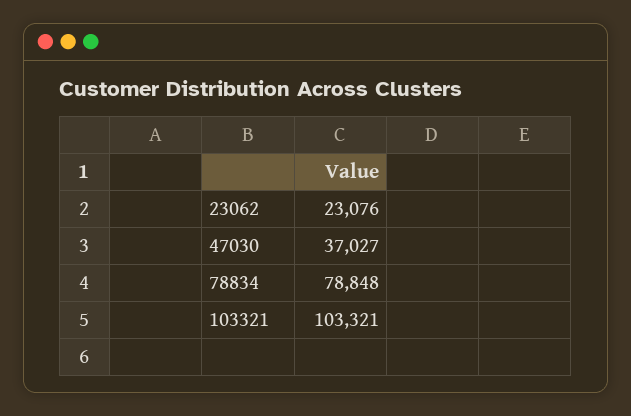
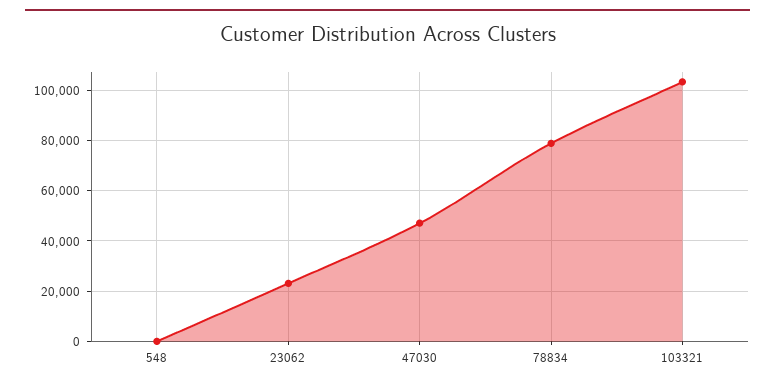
  {
    "23062": 23076,
-   "47030": 37027,
+   "47030": 47500,
    "78834": 78848,
-   "103321": 103321
+   "103321": 103321,
+   "548": 0
  }

